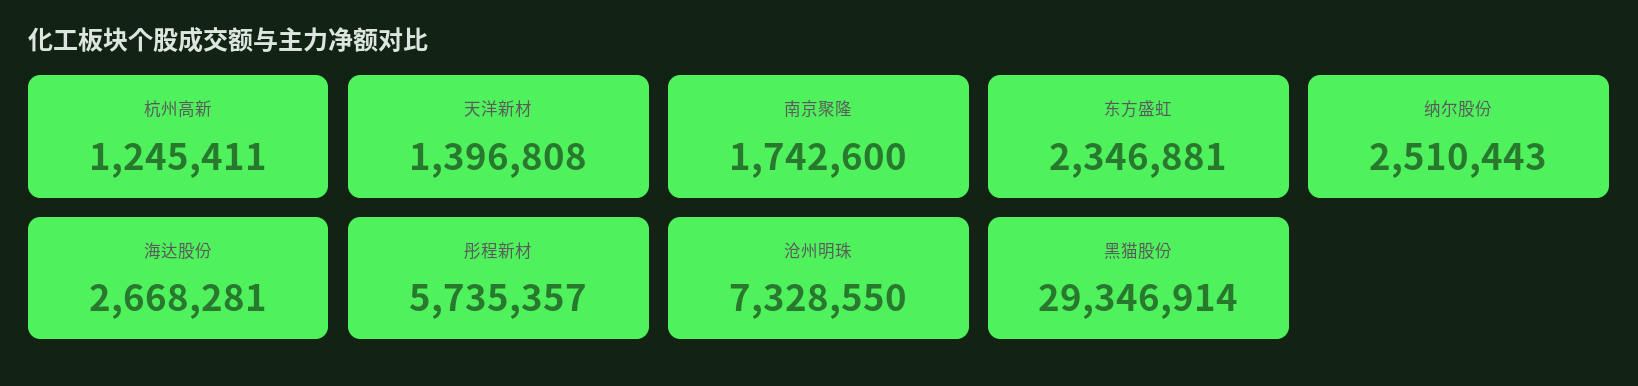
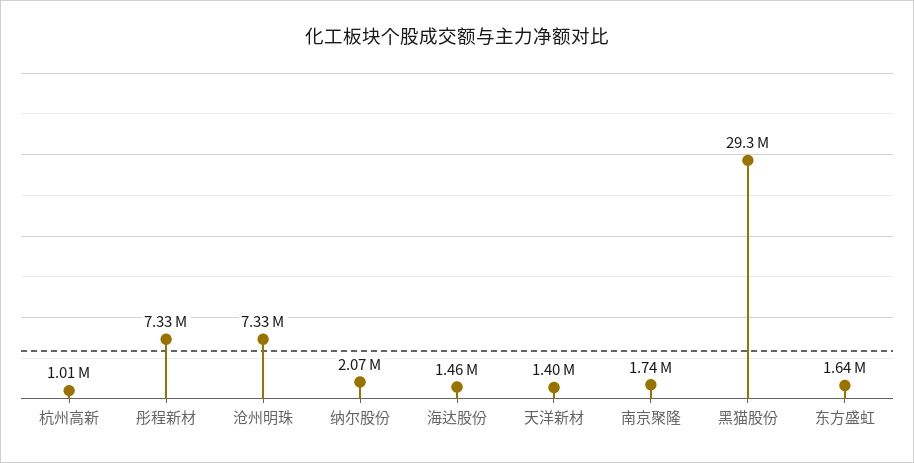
  {
-   "杭州高新": 1245411,
+   "杭州高新": 1010000,
    "天洋新材": 1396808,
    "南京聚隆": 1742600,
-   "东方盛虹": 2346881,
+   "东方盛虹": 1640000,
-   "纳尔股份": 2510443,
+   "纳尔股份": 2070000,
-   "海达股份": 2668281,
+   "海达股份": 1460000,
-   "彤程新材": 5735357,
+   "彤程新材": 7330000,
    "沧州明珠": 7328550,
    "黑猫股份": 29346914
  }

